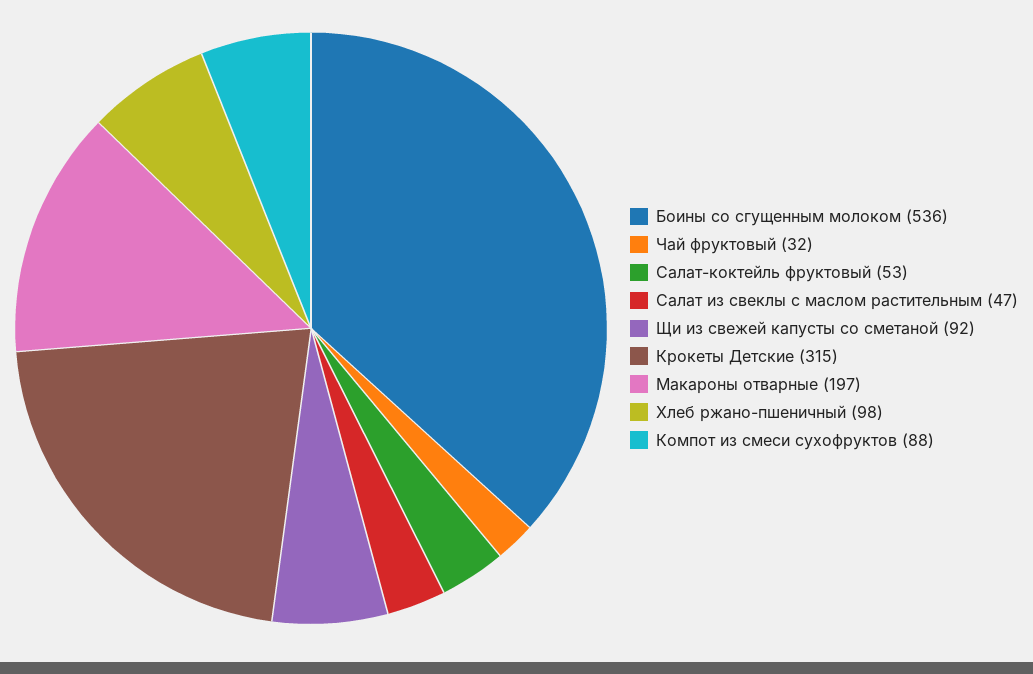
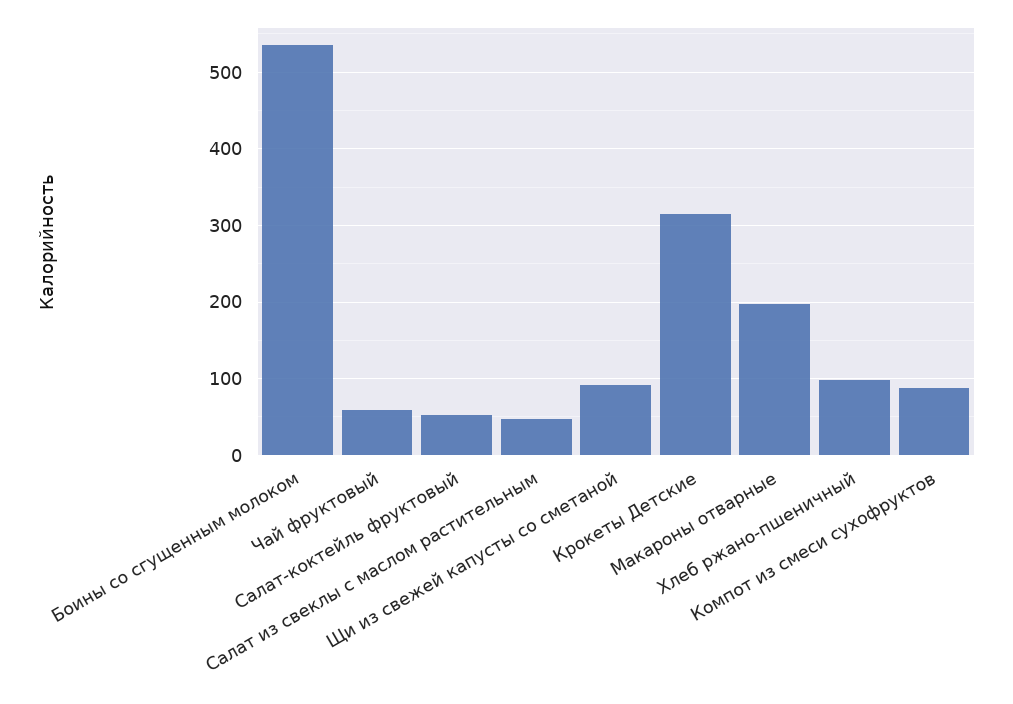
  {
    "Боины со сгущенным молоком": 536,
-   "Чай фруктовый": 32,
+   "Чай фруктовый": 60,
    "Салат-коктейль фруктовый": 53,
    "Салат из свеклы с маслом растительным": 47,
    "Щи из свежей капусты со сметаной": 92,
    "Крокеты Детские": 315,
    "Макароны отварные": 197,
    "Хлеб ржано-пшеничный": 98,
    "Компот из смеси сухофруктов": 88
  }

